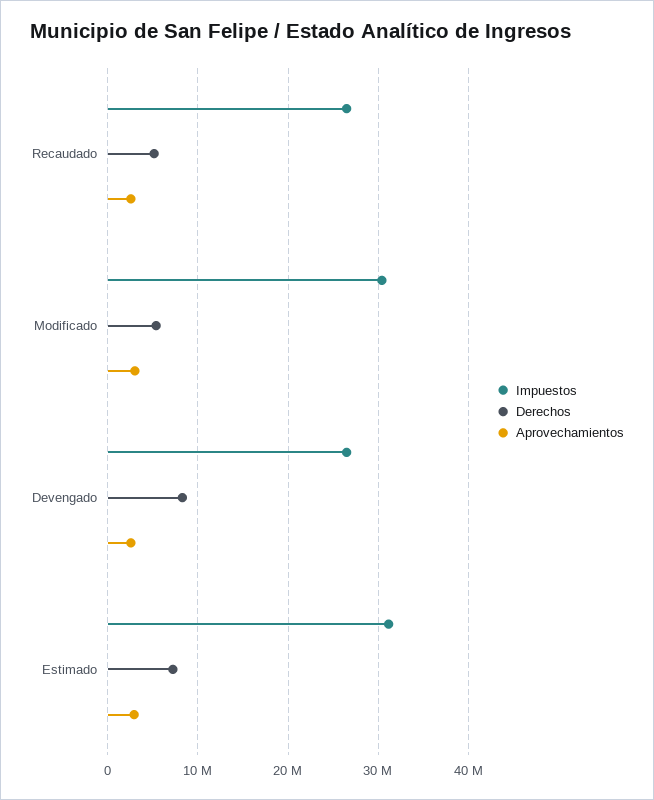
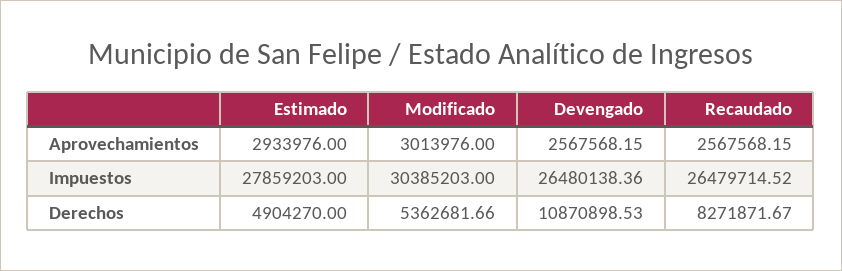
  {
    "Impuestos": {
      "Recaudado": 26479714.52,
      "Modificado": 30385203,
      "Devengado": 26480138.36,
-     "Estimado": 31000000
+     "Estimado": 27859203
    },
    "Derechos": {
-     "Recaudado": 5000000,
+     "Recaudado": 8271871.67,
      "Modificado": 5362681.66,
-     "Devengado": 8000000,
+     "Devengado": 10870898.53,
-     "Estimado": 7000000
+     "Estimado": 4904270
    },
    "Aprovechamientos": {
      "Recaudado": 2567568.15,
      "Modificado": 3013976,
      "Devengado": 2567568.15,
      "Estimado": 2933976
    }
  }

